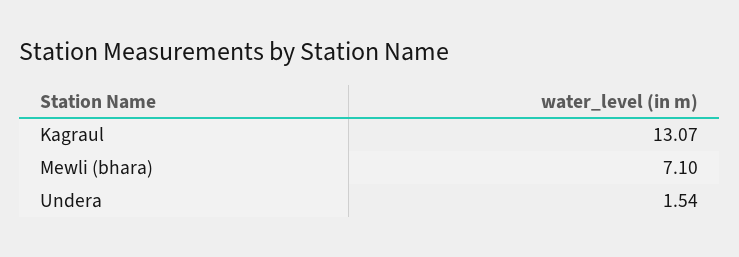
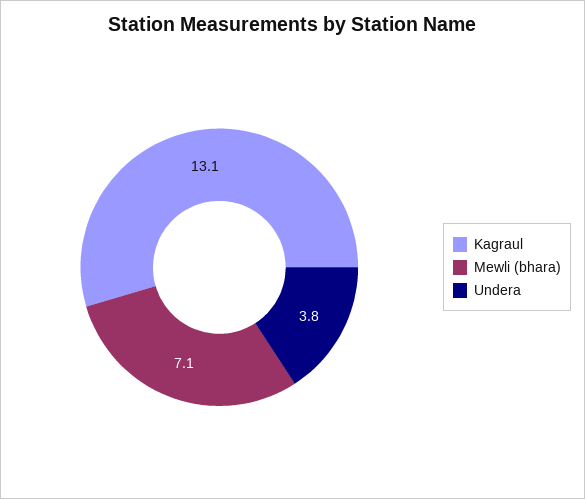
  {
    "Kagraul": 13.07,
    "Mewli (bhara)": 7.1,
-   "Undera": 1.54
+   "Undera": 3.8
  }

